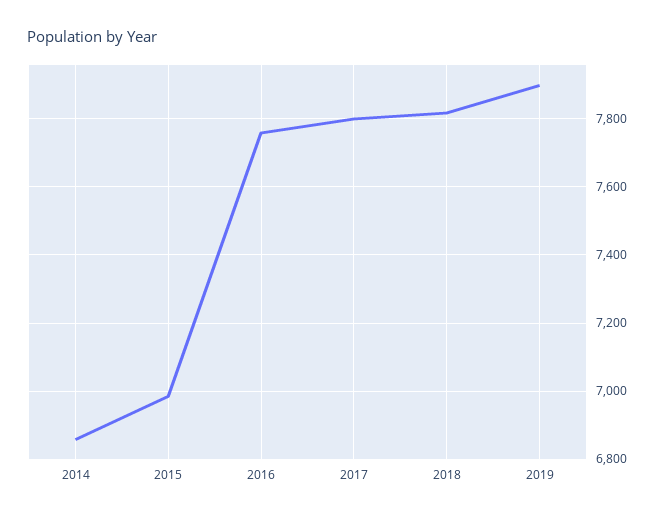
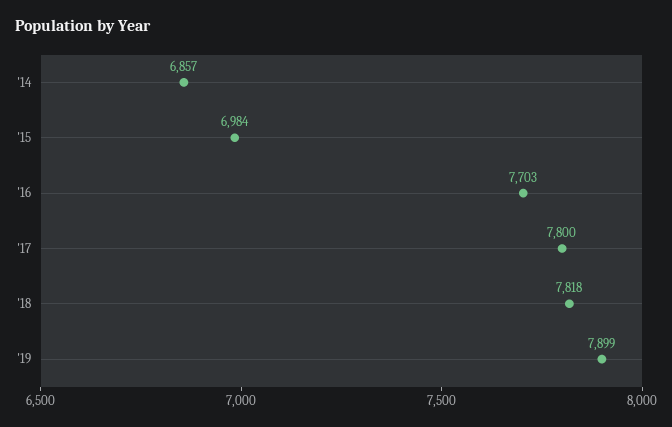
  {
    "2014": 6857,
    "2015": 6984,
-   "2016": 7760,
+   "2016": 7703,
    "2017": 7800,
    "2018": 7818,
    "2019": 7899
  }

